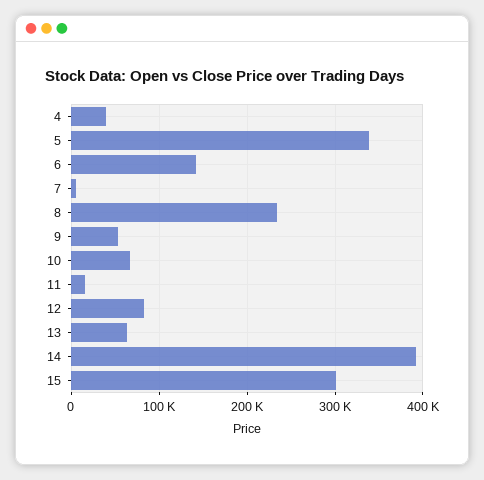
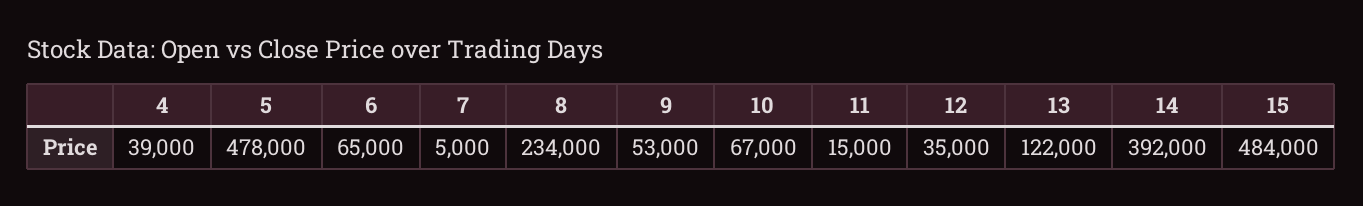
  {
    "4": 39000,
-   "5": 340000,
+   "5": 478000,
-   "6": 140000,
+   "6": 65000,
    "7": 5000,
    "8": 234000,
    "9": 53000,
    "10": 67000,
    "11": 15000,
-   "12": 80000,
+   "12": 35000,
-   "13": 60000,
+   "13": 122000,
    "14": 392000,
-   "15": 300000
+   "15": 484000
  }

